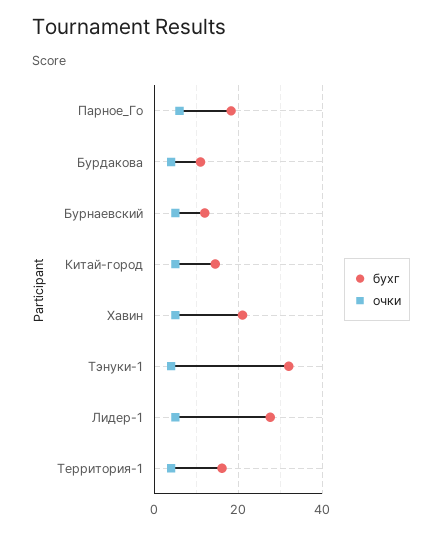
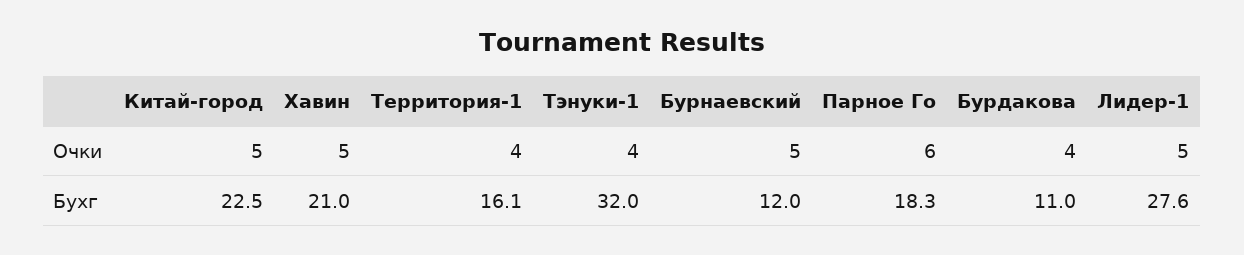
  {
    "бухг": {
      "Парное_Го": 18.3,
      "Бурдакова": 11,
      "Бурнаевский": 12,
-     "Китай-город": 14,
+     "Китай-город": 22.5,
      "Хавин": 21,
      "Тэнуки-1": 32,
      "Лидер-1": 27.6,
      "Территория-1": 16.1
    },
    "очки": {
      "Парное_Го": 6,
      "Бурдакова": 4,
      "Бурнаевский": 5,
      "Китай-город": 5,
      "Хавин": 5,
      "Тэнуки-1": 4,
      "Лидер-1": 5,
      "Территория-1": 4
    }
  }

